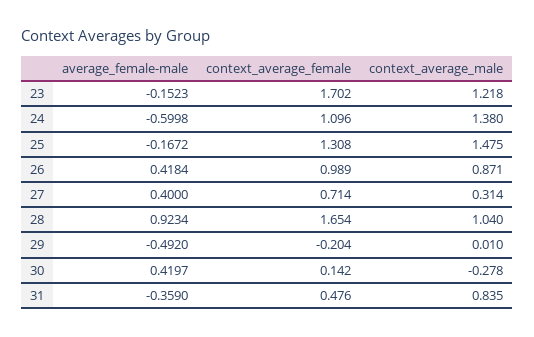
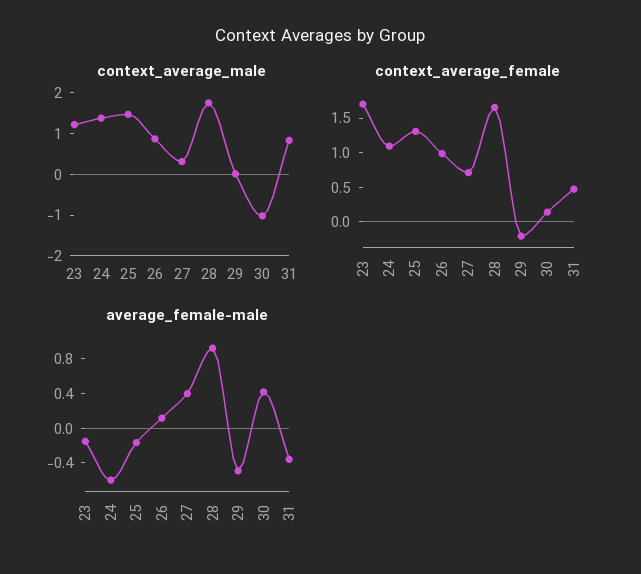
  {
    "average_female-male": {
      "23": -0.1523,
      "24": -0.5998,
      "25": -0.1672,
-     "26": 0.4184,
+     "26": 0.1,
      "27": 0.4,
      "28": 0.9234,
      "29": -0.492,
      "30": 0.4197,
      "31": -0.359
    },
    "context_average_female": {
      "23": 1.702,
      "24": 1.096,
      "25": 1.308,
      "26": 0.989,
      "27": 0.714,
      "28": 1.654,
      "29": -0.204,
      "30": 0.142,
      "31": 0.476
    },
    "context_average_male": {
      "23": 1.218,
      "24": 1.38,
      "25": 1.475,
      "26": 0.871,
      "27": 0.314,
-     "28": 1.04,
+     "28": 1.8,
      "29": 0.01,
-     "30": -0.278,
+     "30": -1,
      "31": 0.835
    }
  }

